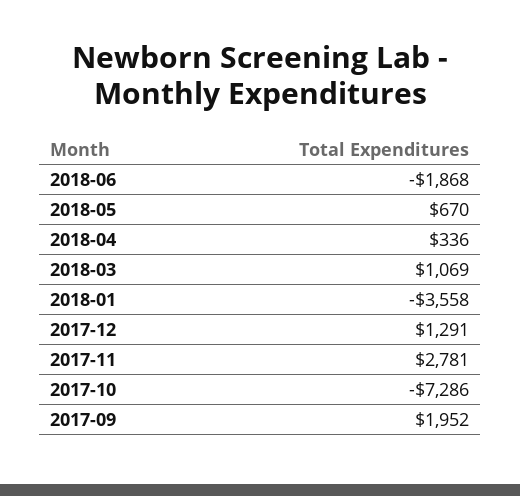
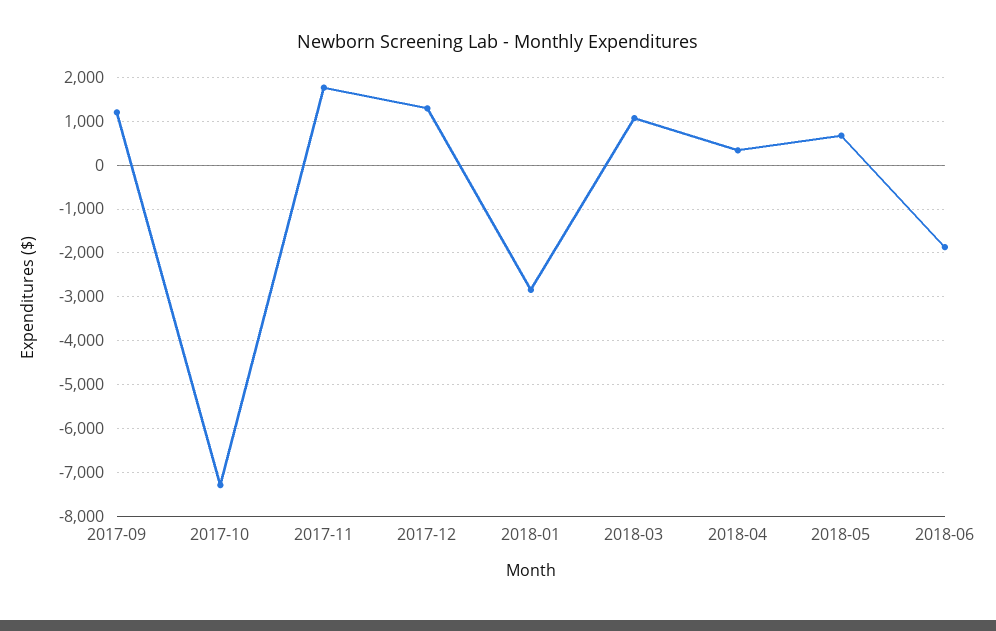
  {
    "2018-06": -1868,
    "2018-05": 670,
    "2018-04": 336,
    "2018-03": 1069,
-   "2018-01": -3558,
+   "2018-01": -2800,
    "2017-12": 1291,
-   "2017-11": 2781,
+   "2017-11": 1800,
    "2017-10": -7286,
-   "2017-09": 1952
+   "2017-09": 1200
  }

